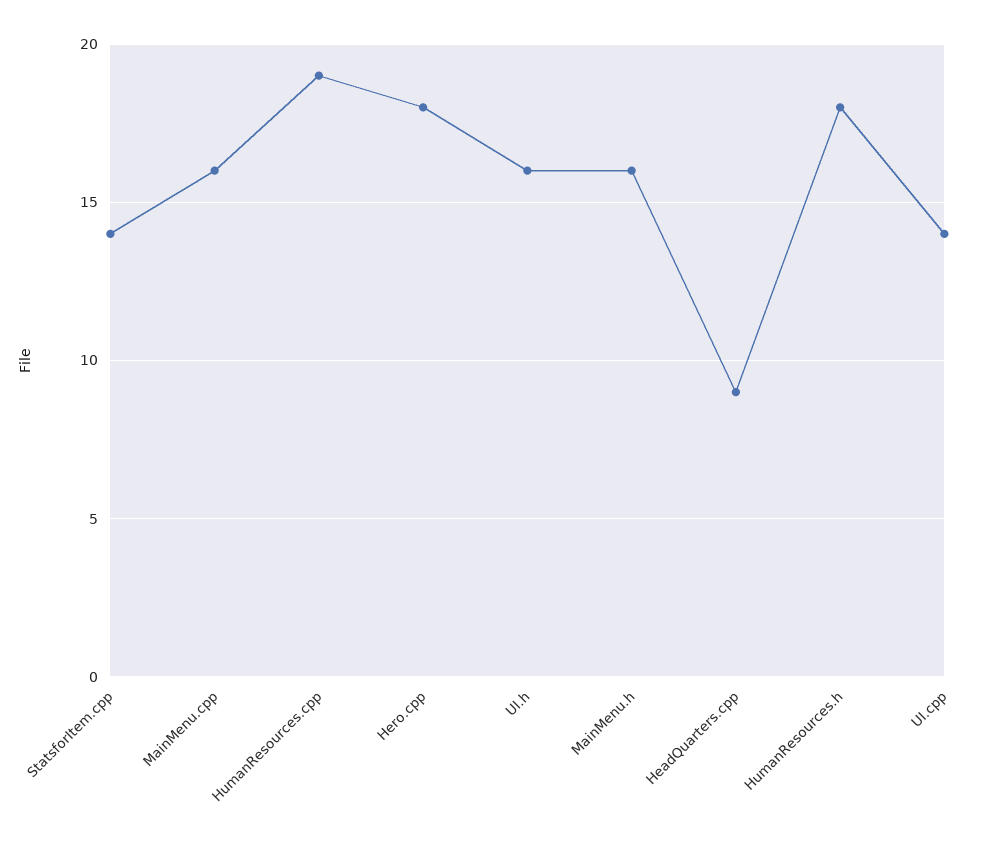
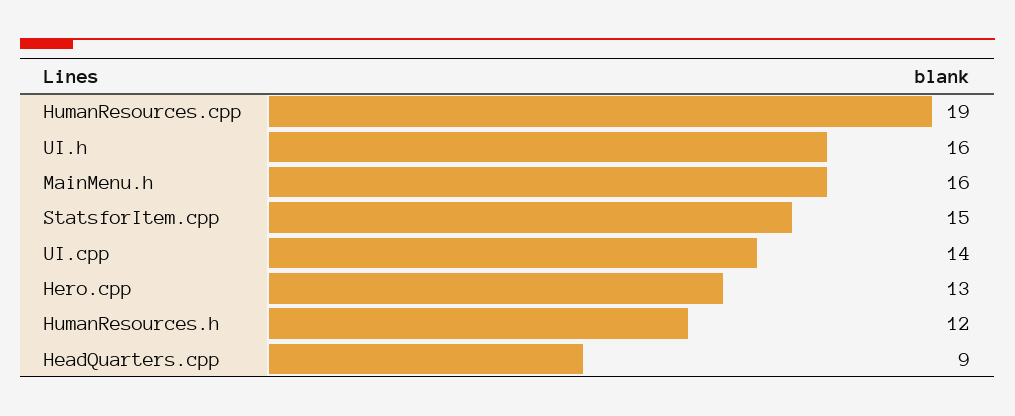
  {
-   "StatsforItem.cpp": 14,
+   "StatsforItem.cpp": 15,
-   "MainMenu.cpp": 16,
    "HumanResources.cpp": 19,
-   "Hero.cpp": 18,
+   "Hero.cpp": 13,
    "UI.h": 16,
    "MainMenu.h": 16,
    "HeadQuarters.cpp": 9,
-   "HumanResources.h": 18,
+   "HumanResources.h": 12,
    "UI.cpp": 14
  }

